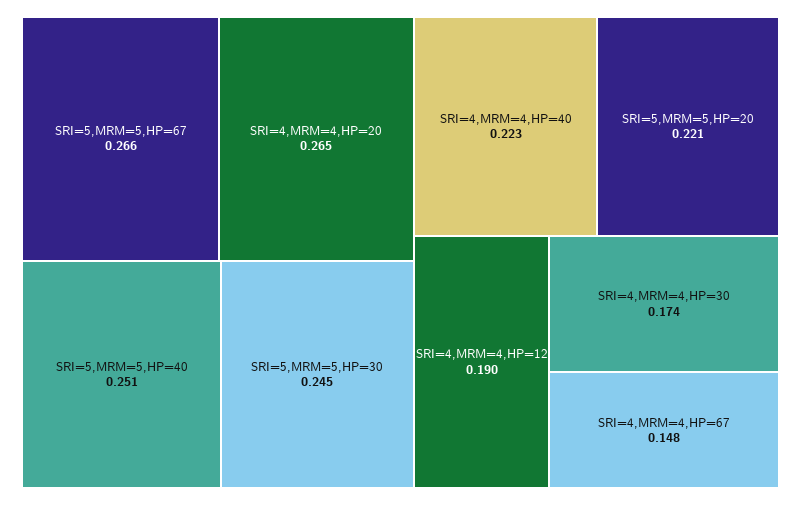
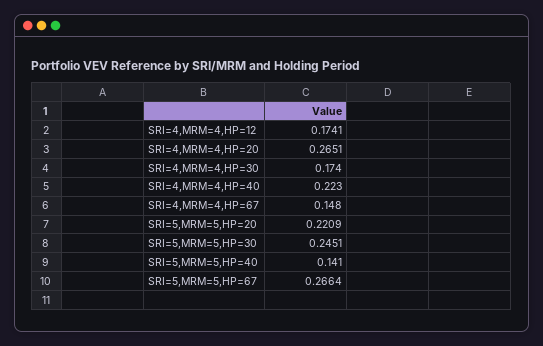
  {
    "SRI=5,MRM=5,HP=67": 0.2664,
    "SRI=4,MRM=4,HP=20": 0.2651,
-   "SRI=5,MRM=5,HP=40": 0.251,
+   "SRI=5,MRM=5,HP=40": 0.141,
    "SRI=5,MRM=5,HP=30": 0.2451,
    "SRI=4,MRM=4,HP=40": 0.223,
    "SRI=5,MRM=5,HP=20": 0.2209,
-   "SRI=4,MRM=4,HP=12": 0.19,
+   "SRI=4,MRM=4,HP=12": 0.1741,
    "SRI=4,MRM=4,HP=30": 0.174,
    "SRI=4,MRM=4,HP=67": 0.148
  }

